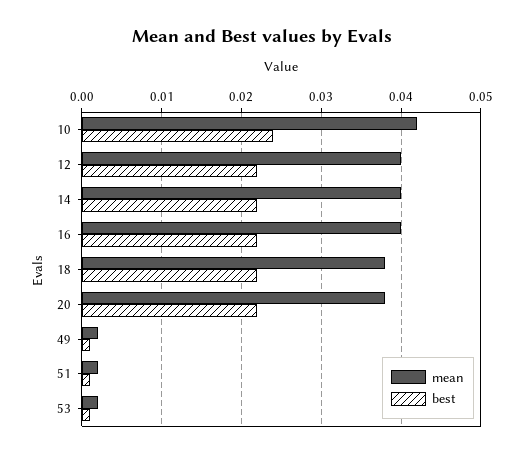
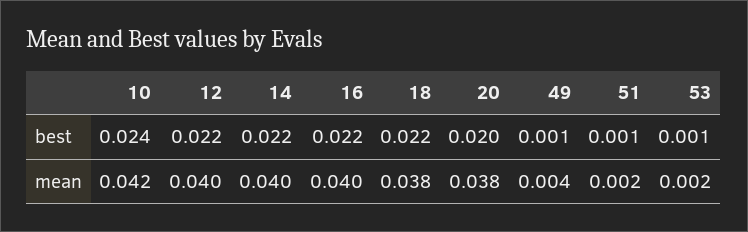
  {
    "mean": {
      "10": 0.042,
      "12": 0.04,
      "14": 0.04,
      "16": 0.04,
      "18": 0.038,
      "20": 0.038,
-     "49": 0.002,
+     "49": 0.004,
      "51": 0.002,
      "53": 0.002
    },
    "best": {
      "10": 0.024,
      "12": 0.022,
      "14": 0.022,
      "16": 0.022,
      "18": 0.022,
-     "20": 0.022,
+     "20": 0.02,
      "49": 0.001,
      "51": 0.001,
      "53": 0.001
    }
  }

